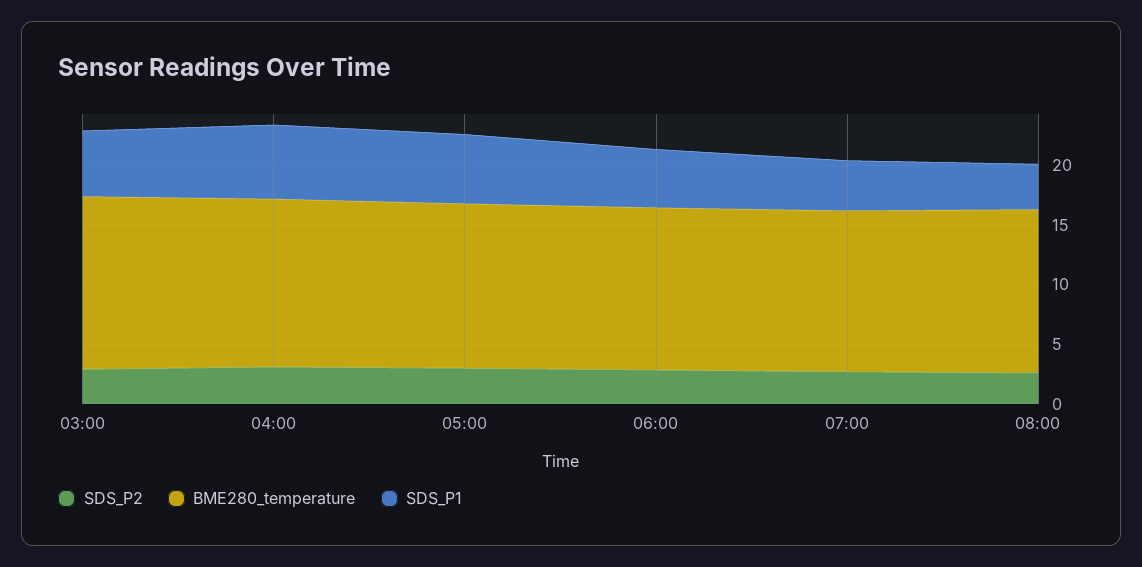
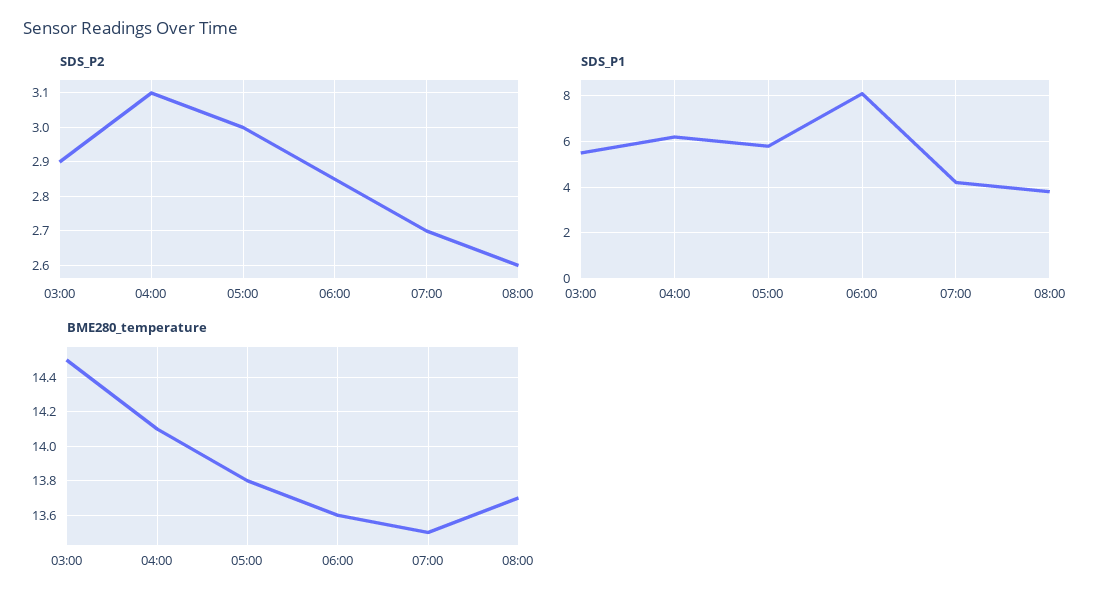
  {
    "SDS_P2": {
      "03:00": 2.9,
      "04:00": 3.1,
      "05:00": 3,
      "06:00": 2.85,
      "07:00": 2.7,
      "08:00": 2.6
    },
    "BME280_temperature": {
      "03:00": 14.5,
      "04:00": 14.1,
      "05:00": 13.8,
      "06:00": 13.6,
      "07:00": 13.5,
      "08:00": 13.7
    },
    "SDS_P1": {
      "03:00": 5.5,
      "04:00": 6,
      "05:00": 6,
-     "06:00": 5,
+     "06:00": 8,
      "07:00": 4,
      "08:00": 4
    }
  }

